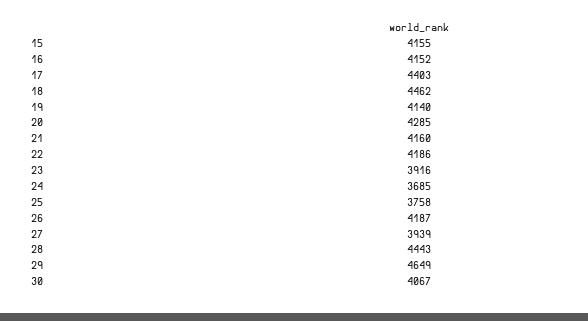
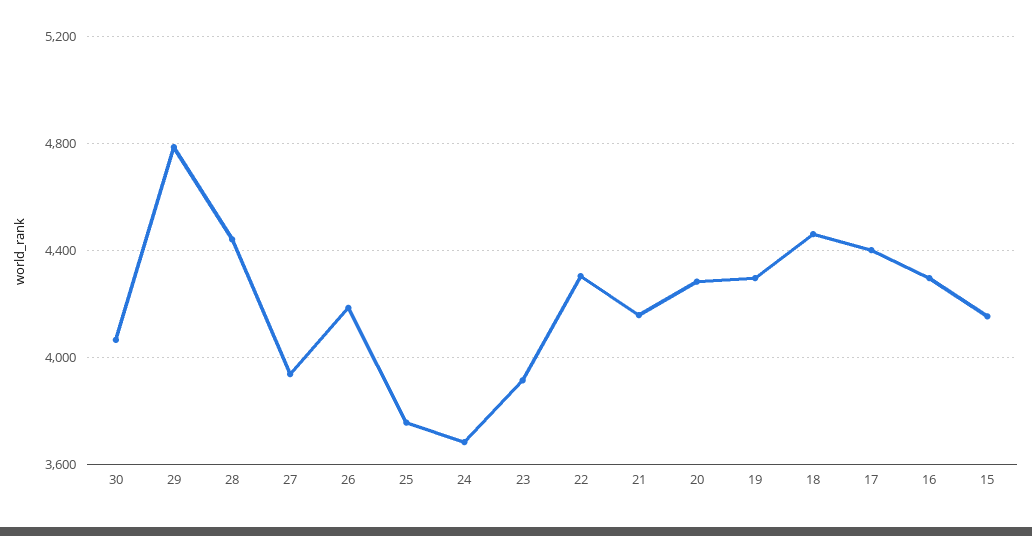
  {
    "15": 4155,
-   "16": 4152,
+   "16": 4300,
    "17": 4403,
    "18": 4462,
-   "19": 4140,
+   "19": 4300,
    "20": 4285,
    "21": 4160,
-   "22": 4186,
+   "22": 4300,
    "23": 3916,
    "24": 3685,
    "25": 3758,
    "26": 4187,
    "27": 3939,
    "28": 4443,
-   "29": 4649,
+   "29": 4800,
    "30": 4067
  }

